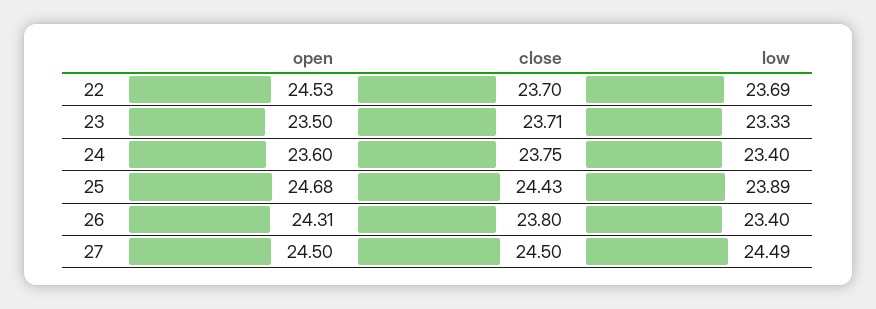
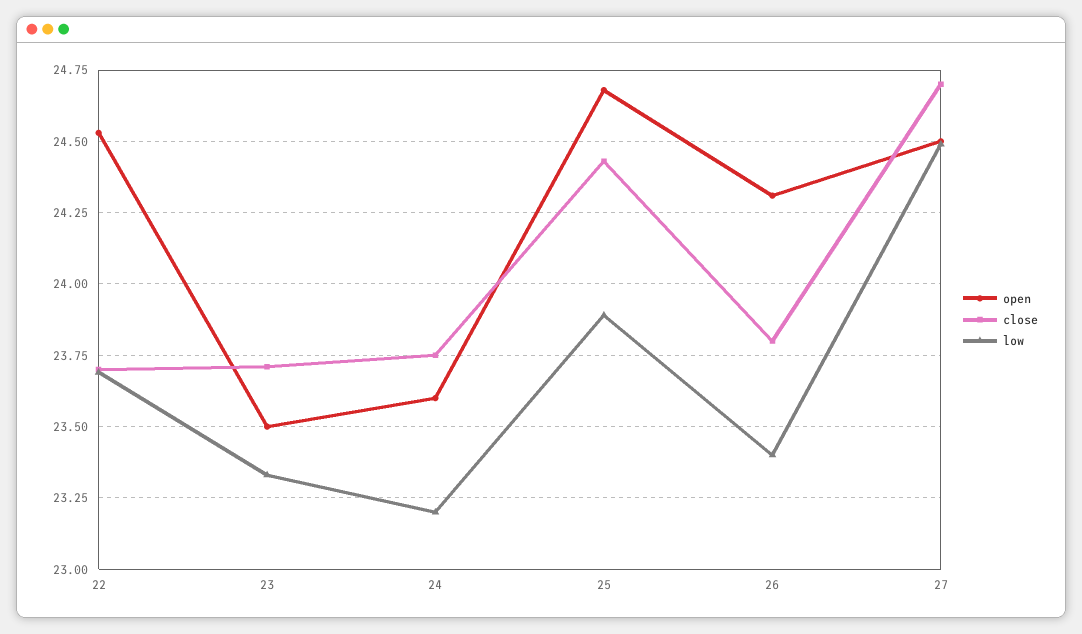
  {
    "open": {
      "22": 24.53,
      "23": 23.5,
      "24": 23.6,
      "25": 24.68,
      "26": 24.31,
      "27": 24.5
    },
    "close": {
      "22": 23.7,
      "23": 23.71,
      "24": 23.75,
      "25": 24.43,
      "26": 23.8,
-     "27": 24.5
+     "27": 24.7
    },
    "low": {
      "22": 23.69,
      "23": 23.33,
-     "24": 23.4,
+     "24": 23.2,
      "25": 23.89,
      "26": 23.4,
      "27": 24.49
    }
  }

